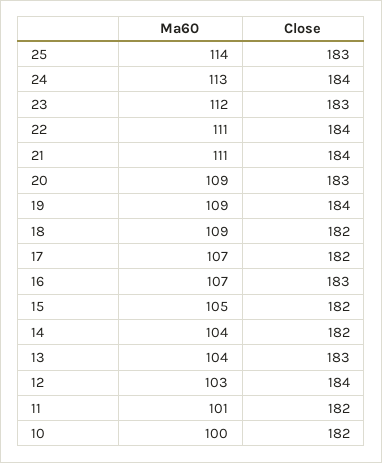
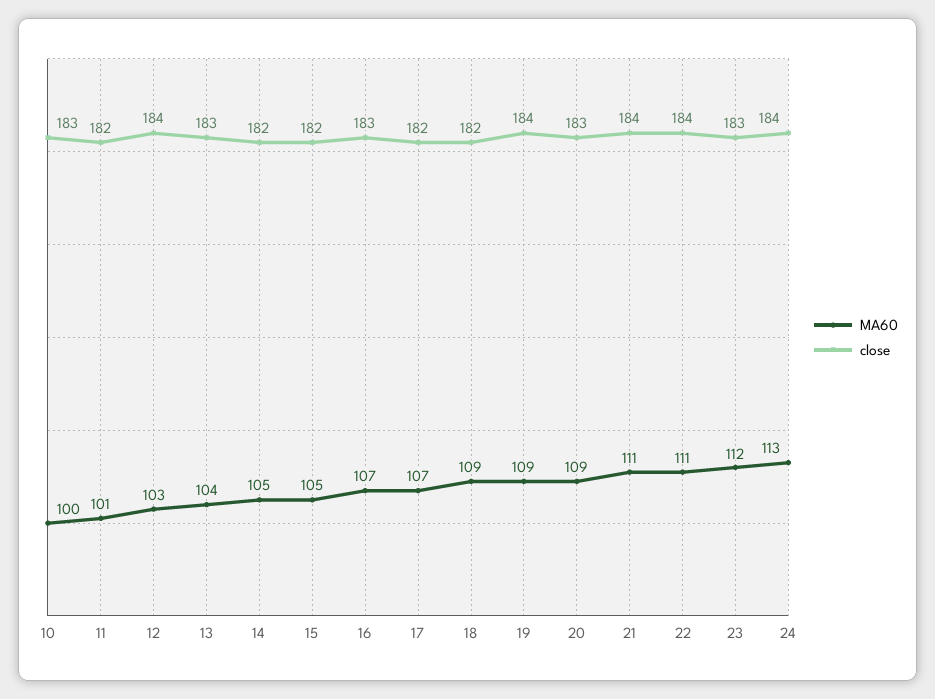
  {
    "Ma60": {
-     "25": 114,
      "24": 113,
      "23": 112,
      "22": 111,
      "21": 111,
      "20": 109,
      "19": 109,
      "18": 109,
      "17": 107,
      "16": 107,
      "15": 105,
-     "14": 104,
+     "14": 105,
      "13": 104,
      "12": 103,
      "11": 101,
      "10": 100
    },
    "Close": {
-     "25": 183,
      "24": 184,
      "23": 183,
      "22": 184,
      "21": 184,
      "20": 183,
      "19": 184,
      "18": 182,
      "17": 182,
      "16": 183,
      "15": 182,
      "14": 182,
      "13": 183,
      "12": 184,
      "11": 182,
-     "10": 182
+     "10": 183
    }
  }

